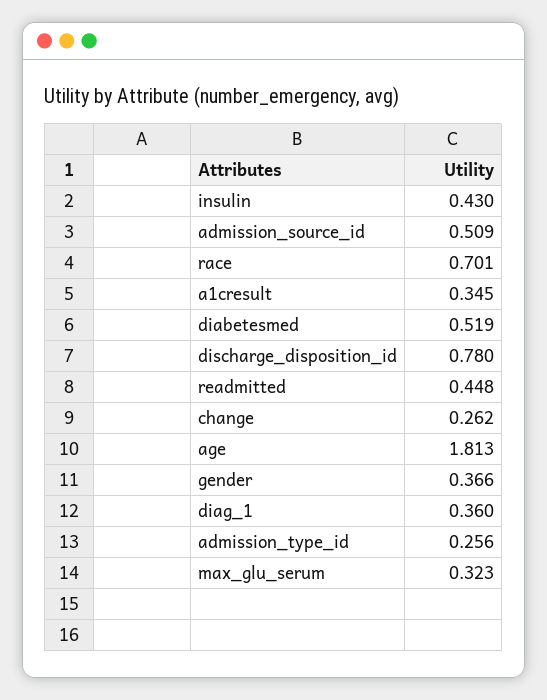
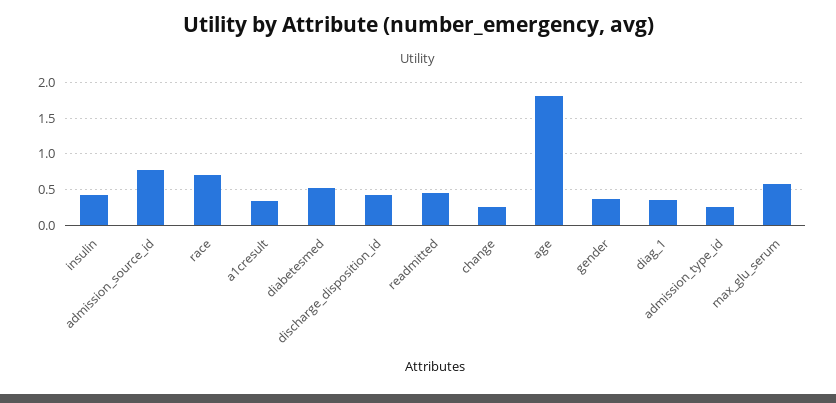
  {
    "insulin": 0.43,
-   "admission_source_id": 0.509,
+   "admission_source_id": 0.8,
    "race": 0.701,
    "a1cresult": 0.345,
    "diabetesmed": 0.519,
-   "discharge_disposition_id": 0.78,
+   "discharge_disposition_id": 0.4,
    "readmitted": 0.448,
    "change": 0.262,
    "age": 1.813,
    "gender": 0.366,
    "diag_1": 0.36,
    "admission_type_id": 0.256,
-   "max_glu_serum": 0.323
+   "max_glu_serum": 0.6
  }

